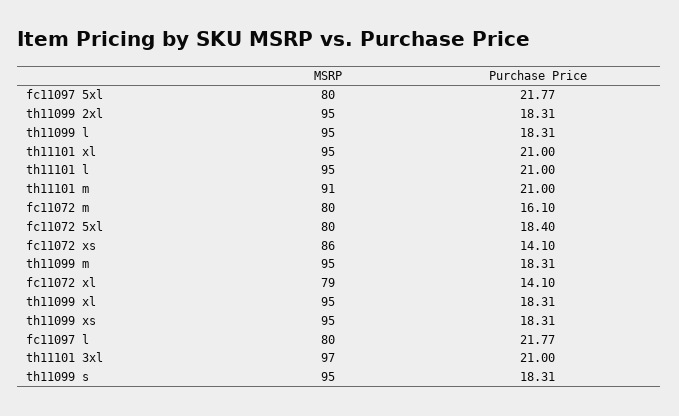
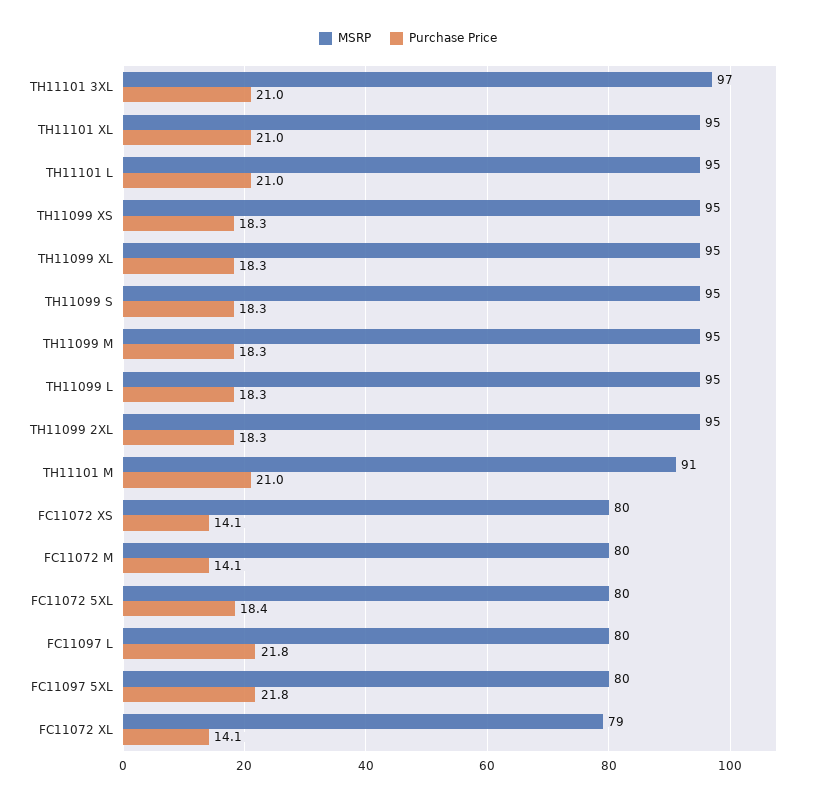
  {
    "MSRP": {
      "fc11097 5xl": 80,
      "th11099 2xl": 95,
      "th11099 l": 95,
      "th11101 xl": 95,
      "th11101 l": 95,
      "th11101 m": 91,
      "fc11072 m": 80,
      "fc11072 5xl": 80,
-     "fc11072 xs": 86,
+     "fc11072 xs": 80,
      "th11099 m": 95,
      "fc11072 xl": 79,
      "th11099 xl": 95,
      "th11099 xs": 95,
      "fc11097 l": 80,
      "th11101 3xl": 97,
      "th11099 s": 95
    },
    "Purchase Price": {
      "fc11097 5xl": 21.77,
      "th11099 2xl": 18.31,
      "th11099 l": 18.31,
      "th11101 xl": 21,
      "th11101 l": 21,
      "th11101 m": 21,
-     "fc11072 m": 16.1,
+     "fc11072 m": 14.1,
      "fc11072 5xl": 18.4,
      "fc11072 xs": 14.1,
      "th11099 m": 18.31,
      "fc11072 xl": 14.1,
      "th11099 xl": 18.31,
      "th11099 xs": 18.31,
      "fc11097 l": 21.77,
      "th11101 3xl": 21,
      "th11099 s": 18.31
    }
  }

